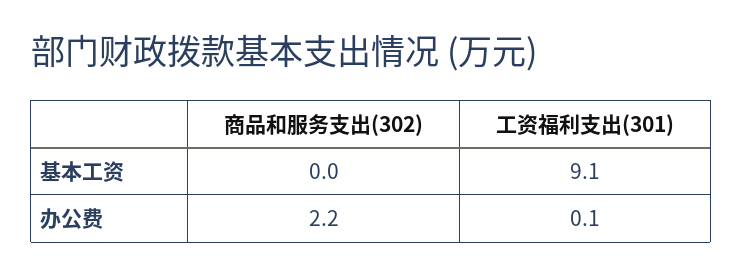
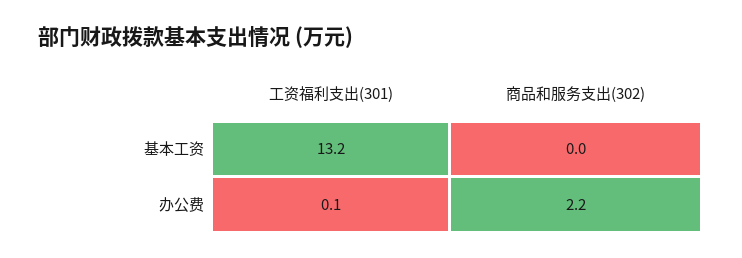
  {
    "商品和服务支出(302)": {
      "基本工资": 0,
      "办公费": 2.2
    },
    "工资福利支出(301)": {
-     "基本工资": 9.1,
+     "基本工资": 13.2,
      "办公费": 0.1
    }
  }

